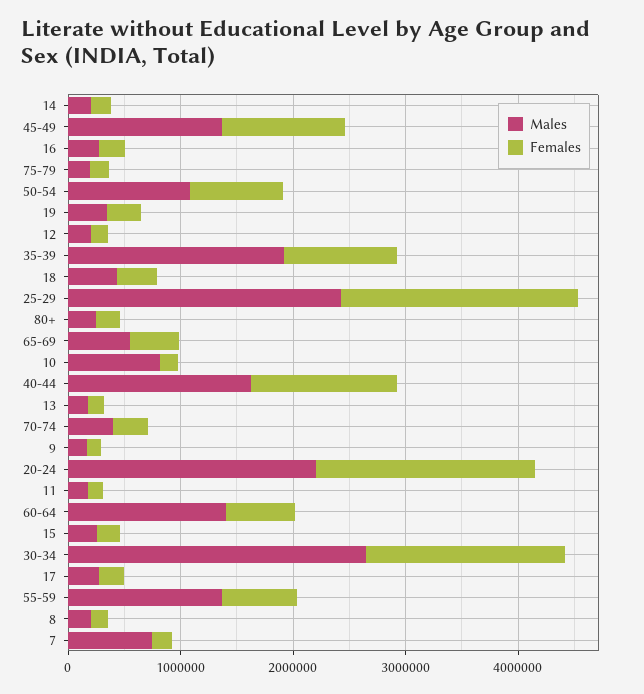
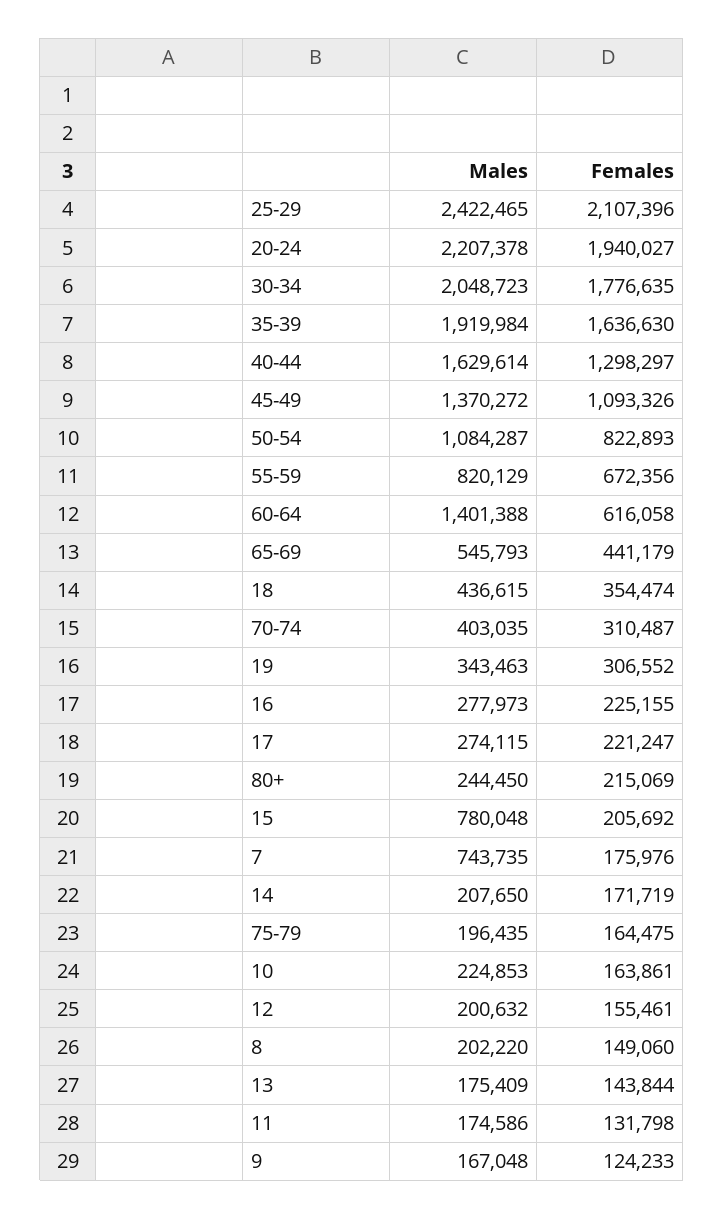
  {
    "Males": {
      "14": 207650,
      "45-49": 1370272,
      "16": 277973,
      "75-79": 196435,
      "50-54": 1084287,
      "19": 343463,
      "12": 200632,
      "35-39": 1919984,
      "18": 436615,
      "25-29": 2422465,
      "80+": 244450,
      "65-69": 545793,
-     "10": 800000,
+     "10": 224853,
      "40-44": 1629614,
      "13": 175409,
      "70-74": 403035,
      "9": 167048,
      "20-24": 2207378,
      "11": 174586,
      "60-64": 1401388,
-     "15": 200000,
+     "15": 780048,
-     "30-34": 2600000,
+     "30-34": 2048723,
      "17": 274115,
-     "55-59": 1400000,
+     "55-59": 820129,
      "8": 202220,
      "7": 743735
    },
    "Females": {
      "14": 171719,
      "45-49": 1093326,
      "16": 225155,
      "75-79": 164475,
      "50-54": 822893,
      "19": 306552,
      "12": 155461,
-     "35-39": 1000000,
+     "35-39": 1636630,
      "18": 354474,
      "25-29": 2107396,
      "80+": 215069,
      "65-69": 441179,
      "10": 163861,
      "40-44": 1298297,
      "13": 143844,
      "70-74": 310487,
      "9": 124233,
      "20-24": 1940027,
      "11": 131798,
      "60-64": 616058,
      "15": 205692,
      "30-34": 1776635,
      "17": 221247,
      "55-59": 672356,
      "8": 149060,
      "7": 175976
    }
  }

